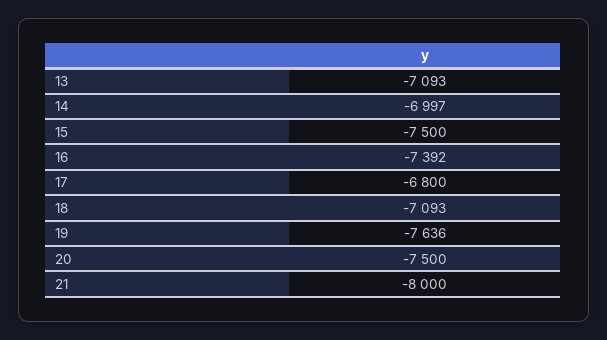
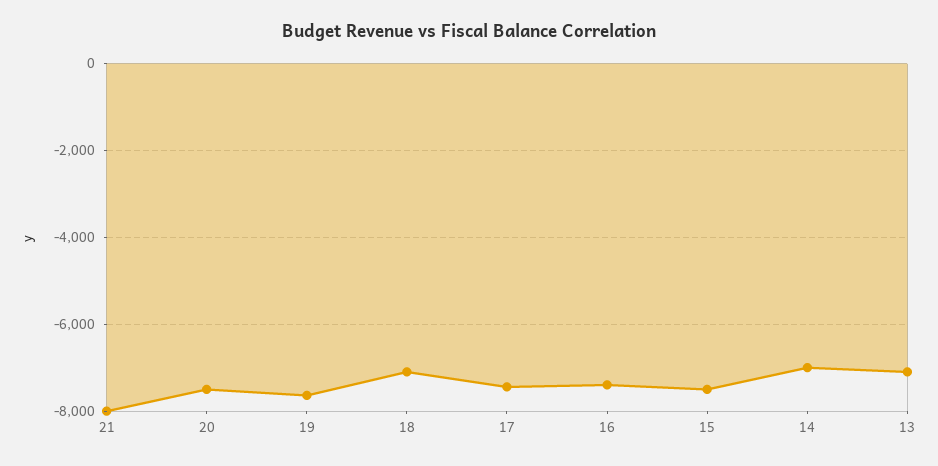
  {
    "13": -7093,
    "14": -6997,
    "15": -7500,
    "16": -7392,
-   "17": -6800,
+   "17": -7400,
    "18": -7093,
    "19": -7636,
    "20": -7500,
    "21": -8000
  }

